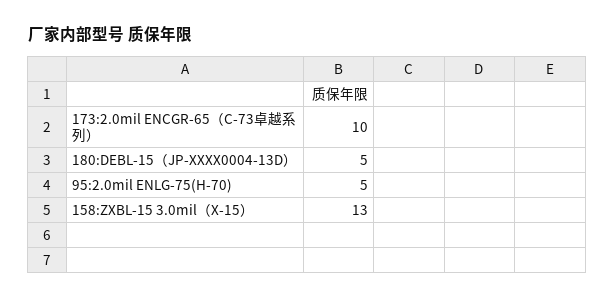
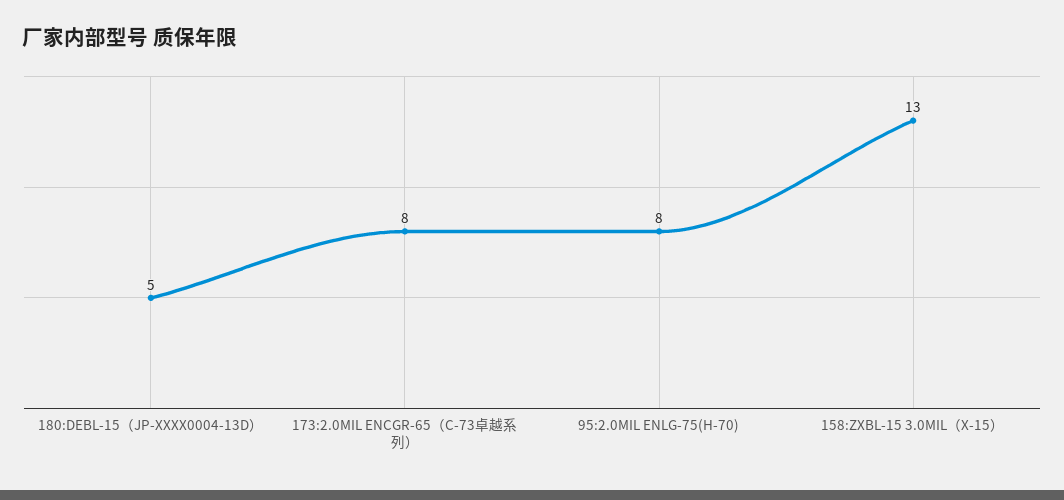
  {
-   "173:2.0mil ENCGR-65（C-73卓越系列）": 10,
+   "173:2.0mil ENCGR-65（C-73卓越系列）": 8,
    "180:DEBL-15（JP-XXXX0004-13D）": 5,
-   "95:2.0mil ENLG-75(H-70)": 5,
+   "95:2.0mil ENLG-75(H-70)": 8,
    "158:ZXBL-15 3.0mil（X-15）": 13
  }

